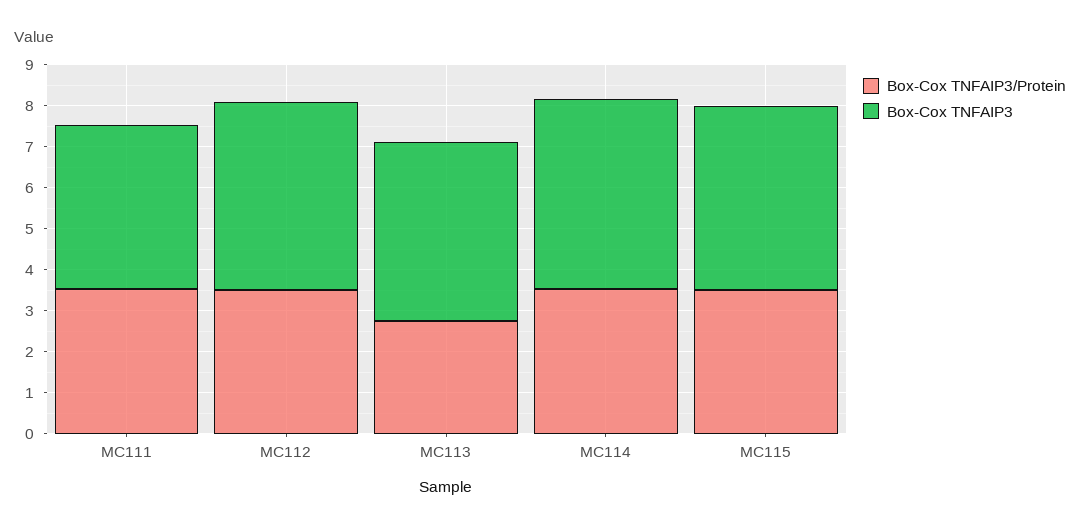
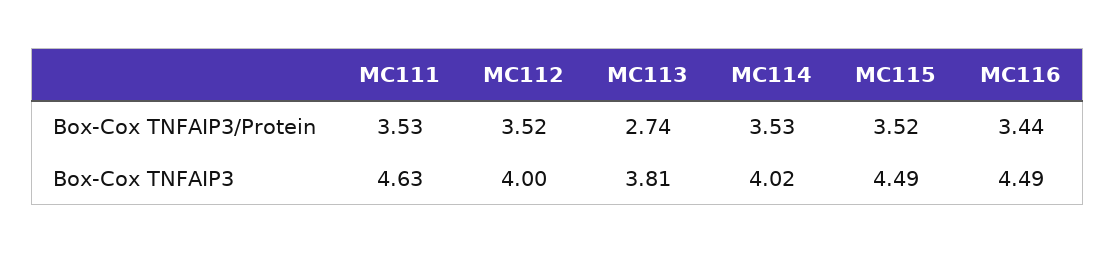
  {
    "Box-Cox TNFAIP3/Protein": {
      "MC111": 3.53,
      "MC112": 3.52,
      "MC113": 2.74,
      "MC114": 3.53,
-     "MC115": 3.52
+     "MC115": 3.52,
+     "MC116": 3.44
    },
    "Box-Cox TNFAIP3": {
-     "MC111": 4,
+     "MC111": 4.63,
-     "MC112": 4.6,
+     "MC112": 4,
-     "MC113": 4.4,
+     "MC113": 3.81,
-     "MC114": 4.6,
+     "MC114": 4.02,
-     "MC115": 4.49
+     "MC115": 4.49,
+     "MC116": 4.49
    }
  }

